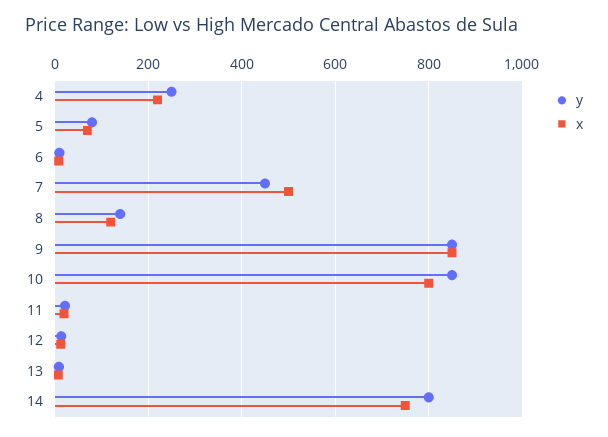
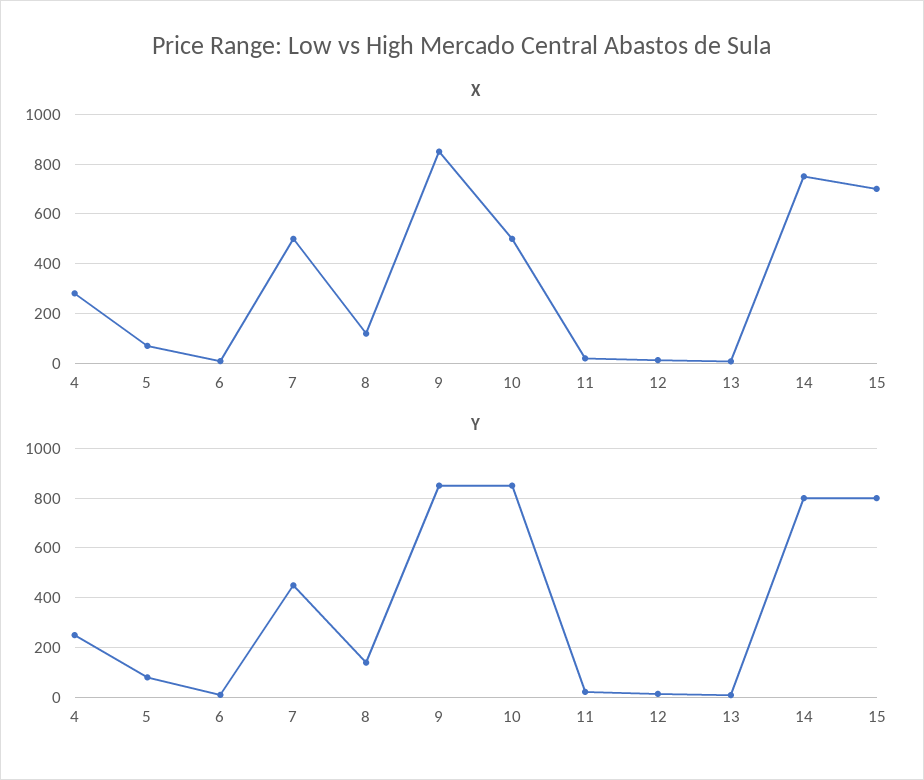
  {
    "y": {
      "4": 260,
      "5": 80,
      "6": 20,
      "7": 460,
      "8": 140,
      "9": 860,
      "10": 860,
      "11": 20,
      "12": 20,
      "13": 0,
-     "14": 800
+     "14": 800,
+     "15": 800
    },
    "x": {
-     "4": 220,
+     "4": 275,
      "5": 80,
      "6": 0,
      "7": 500,
      "8": 120,
      "9": 860,
-     "10": 800,
+     "10": 500,
      "11": 20,
      "12": 20,
      "13": 0,
-     "14": 760
+     "14": 760,
+     "15": 700
    }
  }

